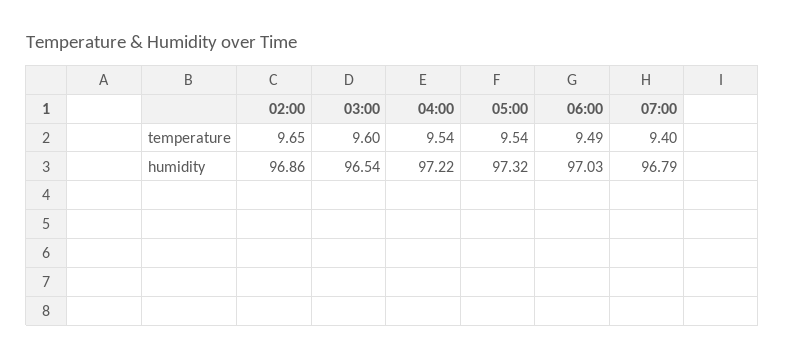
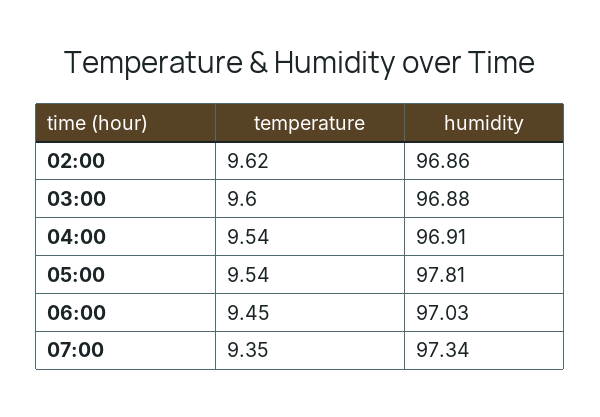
  {
    "02:00": {
-     "temperature": 9.65,
+     "temperature": 9.62,
      "humidity": 96.86
    },
    "03:00": {
      "temperature": 9.6,
-     "humidity": 96.54
+     "humidity": 96.88
    },
    "04:00": {
      "temperature": 9.54,
-     "humidity": 97.22
+     "humidity": 96.91
    },
    "05:00": {
      "temperature": 9.54,
-     "humidity": 97.32
+     "humidity": 97.81
    },
    "06:00": {
-     "temperature": 9.49,
+     "temperature": 9.45,
      "humidity": 97.03
    },
    "07:00": {
-     "temperature": 9.4,
+     "temperature": 9.35,
-     "humidity": 96.79
+     "humidity": 97.34
    }
  }

